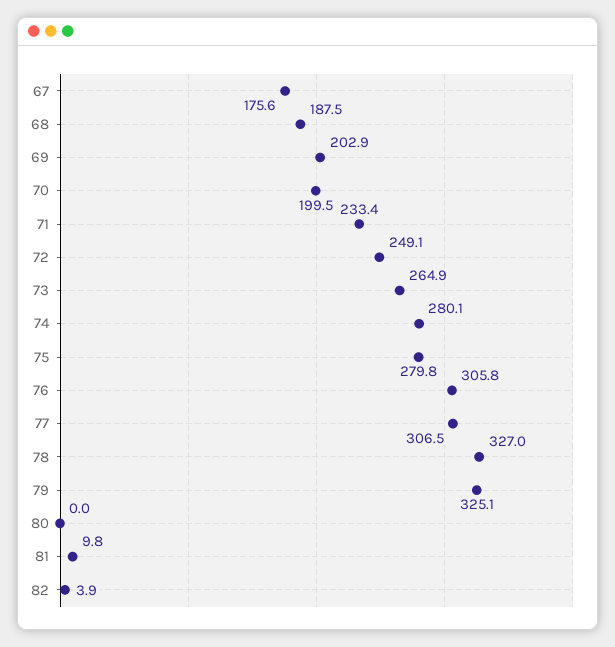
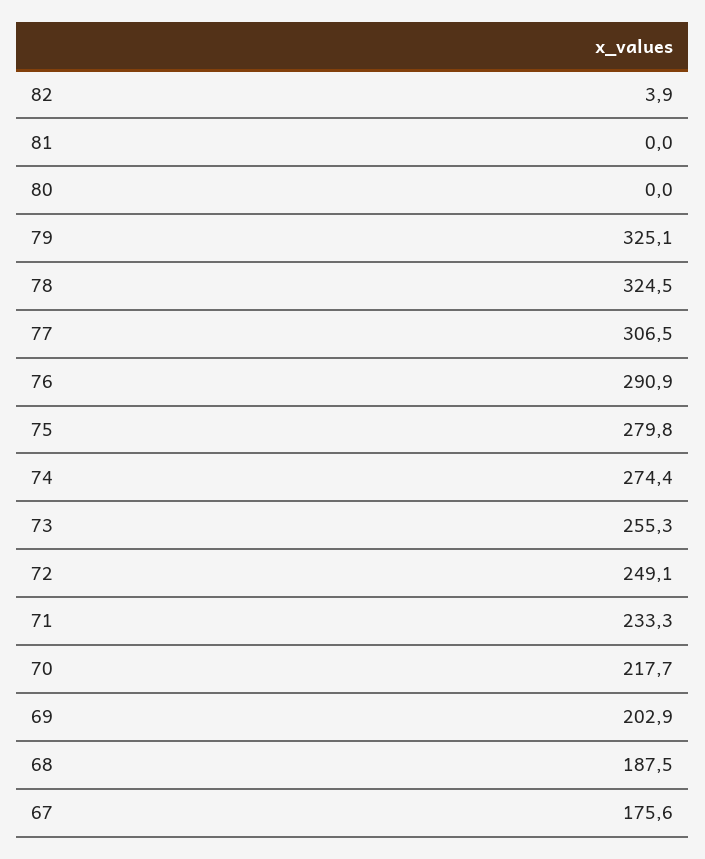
  {
    "67": 175.6,
    "68": 187.5,
    "69": 202.9,
-   "70": 199.5,
+   "70": 217.7,
-   "71": 233.4,
+   "71": 233.3,
    "72": 249.1,
-   "73": 264.9,
+   "73": 255.3,
-   "74": 280.1,
+   "74": 274.4,
    "75": 279.8,
-   "76": 305.8,
+   "76": 290.9,
    "77": 306.5,
-   "78": 327,
+   "78": 324.5,
    "79": 325.1,
    "80": 0,
-   "81": 9.8,
+   "81": 0,
    "82": 3.9
  }

